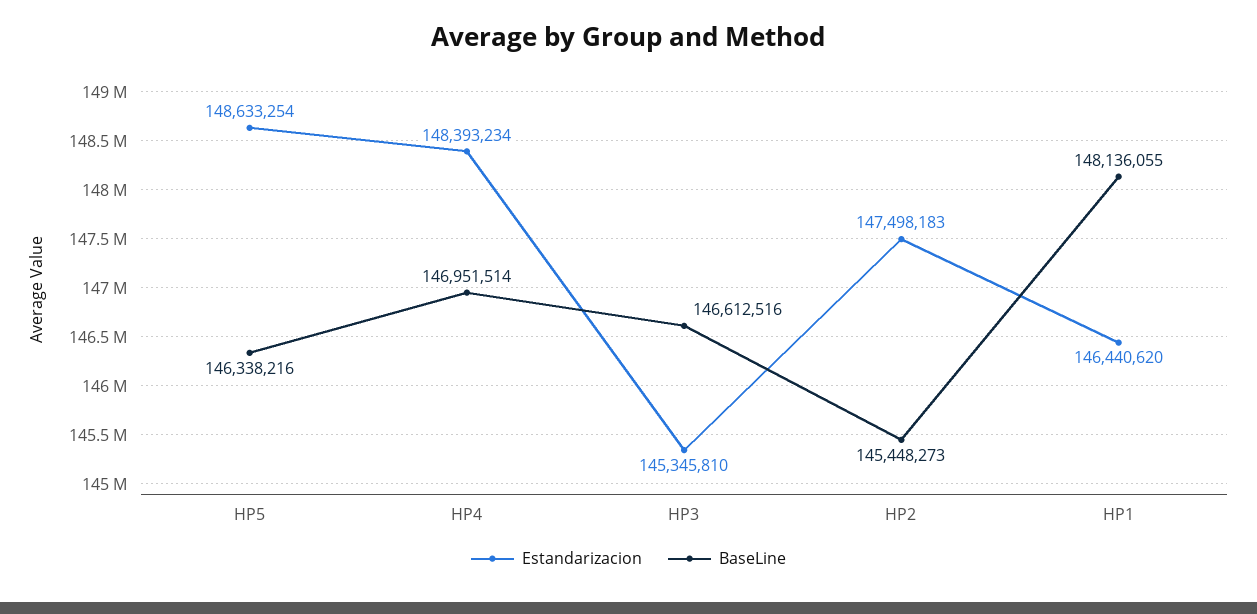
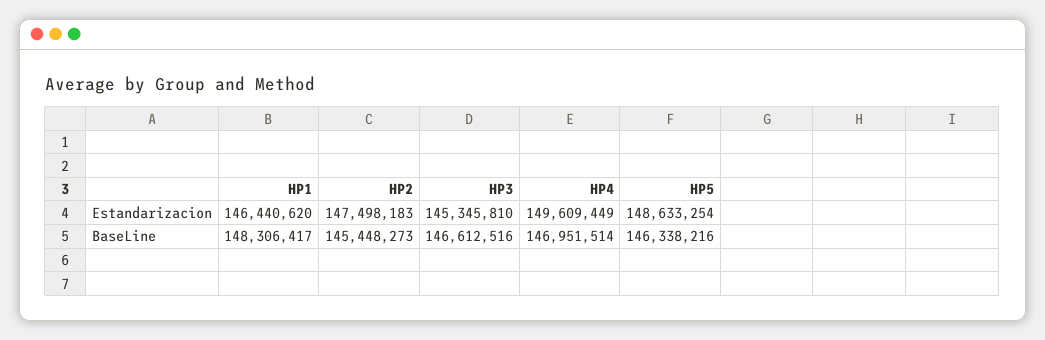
  {
    "Estandarizacion": {
      "HP5": 148633254,
-     "HP4": 148393234,
+     "HP4": 149609449,
      "HP3": 145345810,
      "HP2": 147498183,
      "HP1": 146440620
    },
    "BaseLine": {
      "HP5": 146338216,
      "HP4": 146951514,
      "HP3": 146612516,
      "HP2": 145448273,
-     "HP1": 148136055
+     "HP1": 148306417
    }
  }

